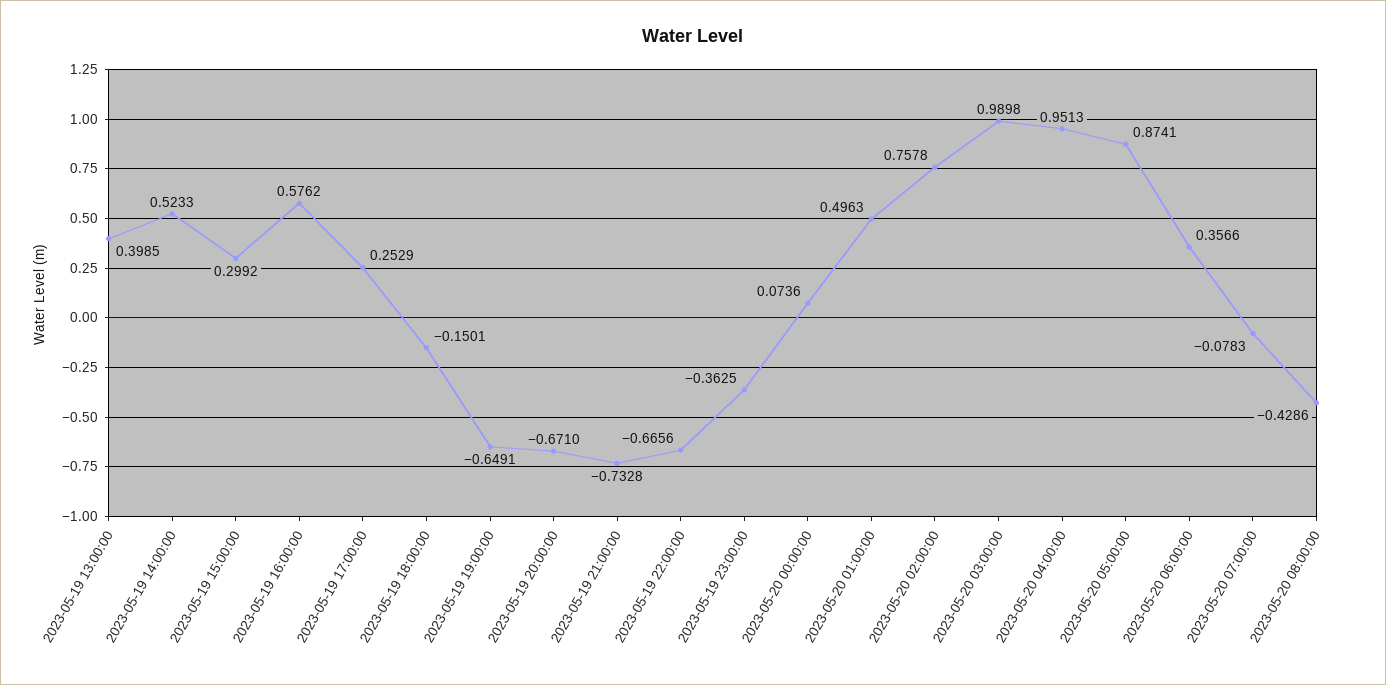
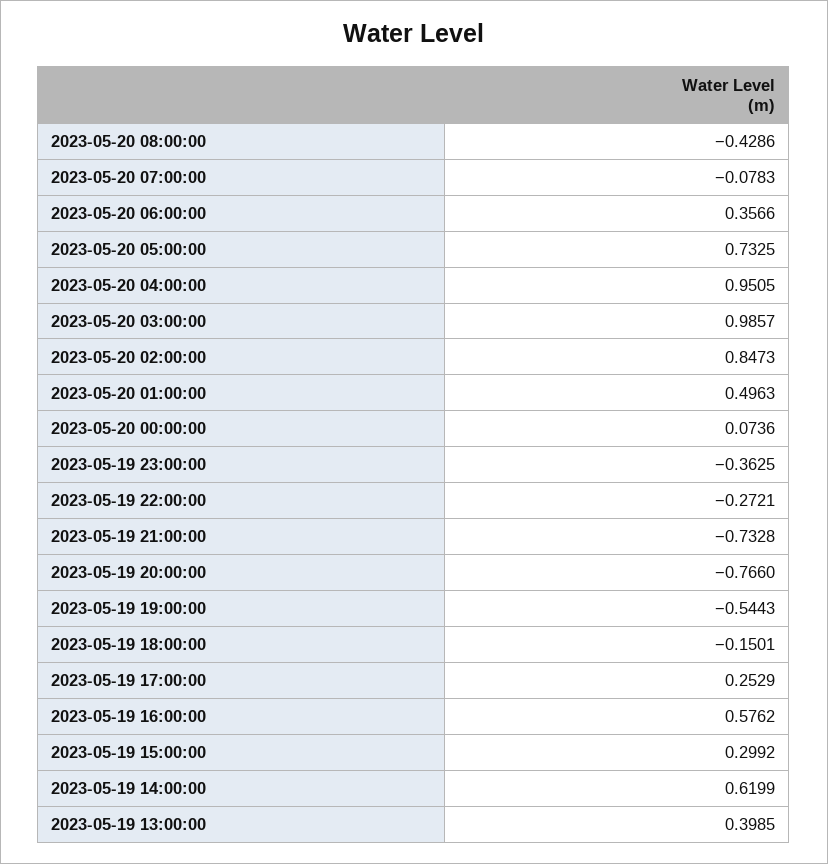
  {
    "2023-05-19 13:00:00": 0.3985,
-   "2023-05-19 14:00:00": 0.5233,
+   "2023-05-19 14:00:00": 0.6199,
    "2023-05-19 15:00:00": 0.2992,
    "2023-05-19 16:00:00": 0.5762,
    "2023-05-19 17:00:00": 0.2529,
    "2023-05-19 18:00:00": -0.1501,
-   "2023-05-19 19:00:00": -0.6491,
+   "2023-05-19 19:00:00": -0.5443,
-   "2023-05-19 20:00:00": -0.671,
+   "2023-05-19 20:00:00": -0.766,
    "2023-05-19 21:00:00": -0.7328,
-   "2023-05-19 22:00:00": -0.6656,
+   "2023-05-19 22:00:00": -0.2721,
    "2023-05-19 23:00:00": -0.3625,
    "2023-05-20 00:00:00": 0.0736,
    "2023-05-20 01:00:00": 0.4963,
-   "2023-05-20 02:00:00": 0.7578,
+   "2023-05-20 02:00:00": 0.8473,
-   "2023-05-20 03:00:00": 0.9898,
+   "2023-05-20 03:00:00": 0.9857,
-   "2023-05-20 04:00:00": 0.9513,
+   "2023-05-20 04:00:00": 0.9505,
-   "2023-05-20 05:00:00": 0.8741,
+   "2023-05-20 05:00:00": 0.7325,
    "2023-05-20 06:00:00": 0.3566,
    "2023-05-20 07:00:00": -0.0783,
    "2023-05-20 08:00:00": -0.4286
  }

